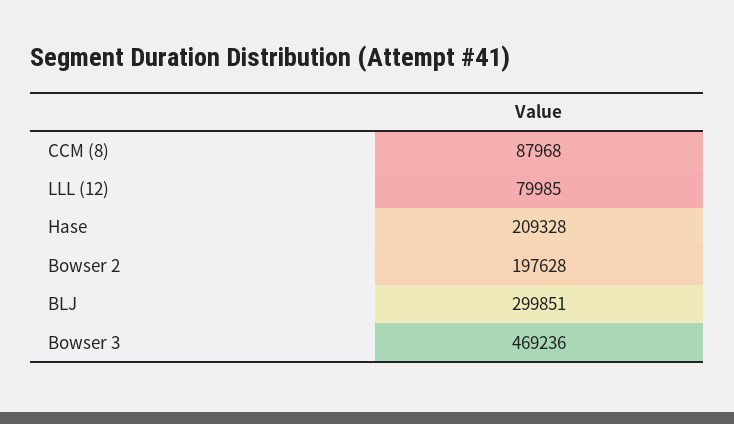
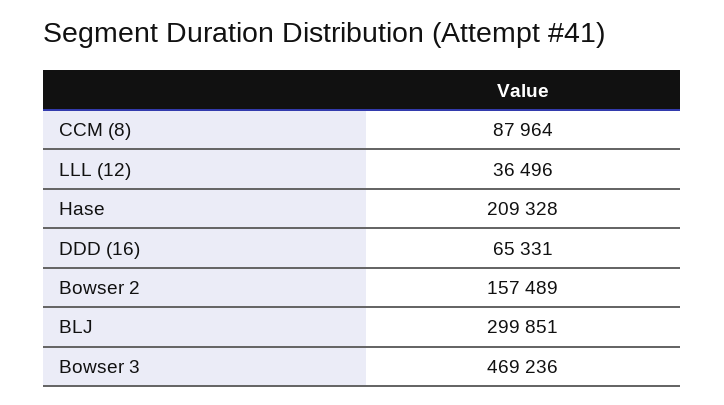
  {
-   "CCM (8)": 87968,
+   "CCM (8)": 87964,
-   "LLL (12)": 79985,
+   "LLL (12)": 36496,
    "Hase": 209328,
-   "Bowser 2": 197628,
+   "Bowser 2": 157489,
    "BLJ": 299851,
-   "Bowser 3": 469236
+   "Bowser 3": 469236,
+   "DDD (16)": 65331
  }

